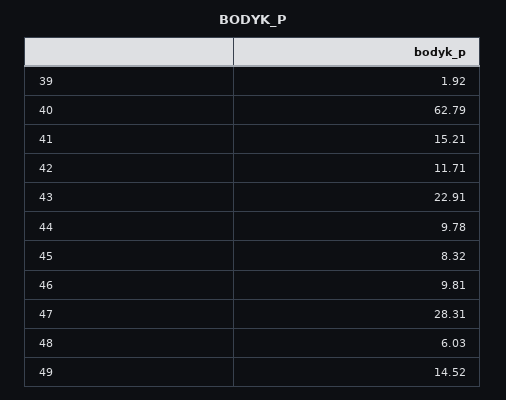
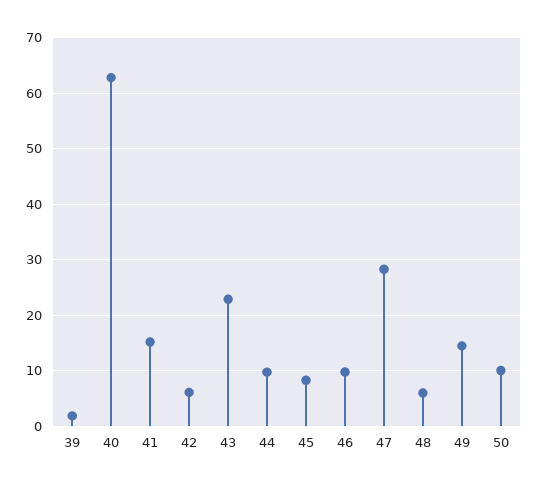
  {
    "39": 1.92,
    "40": 62.79,
    "41": 15.21,
-   "42": 11.71,
+   "42": 6,
    "43": 22.91,
    "44": 9.78,
    "45": 8.32,
    "46": 9.81,
    "47": 28.31,
    "48": 6.03,
-   "49": 14.52
+   "49": 14.52,
+   "50": 10
  }

